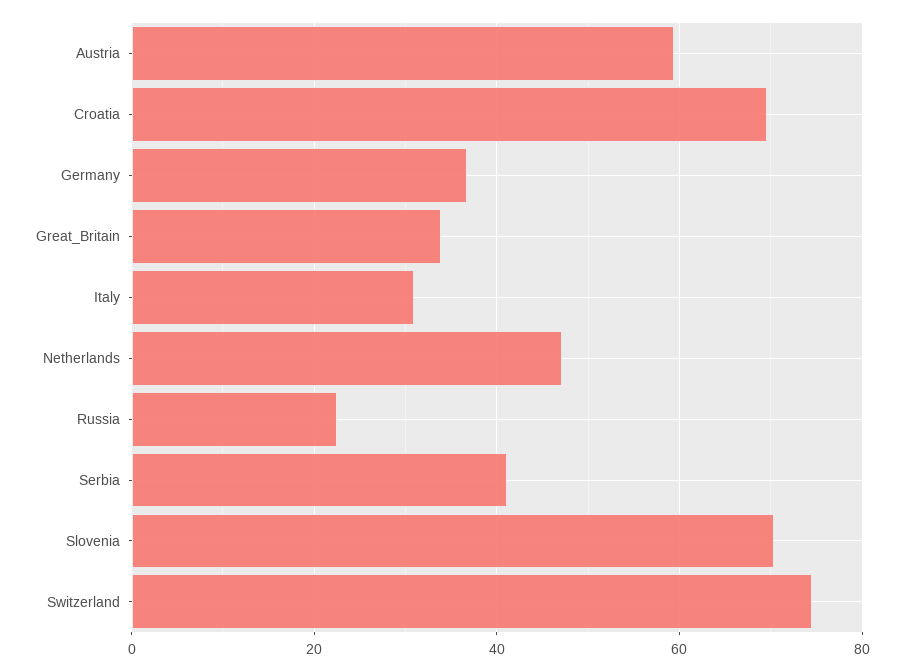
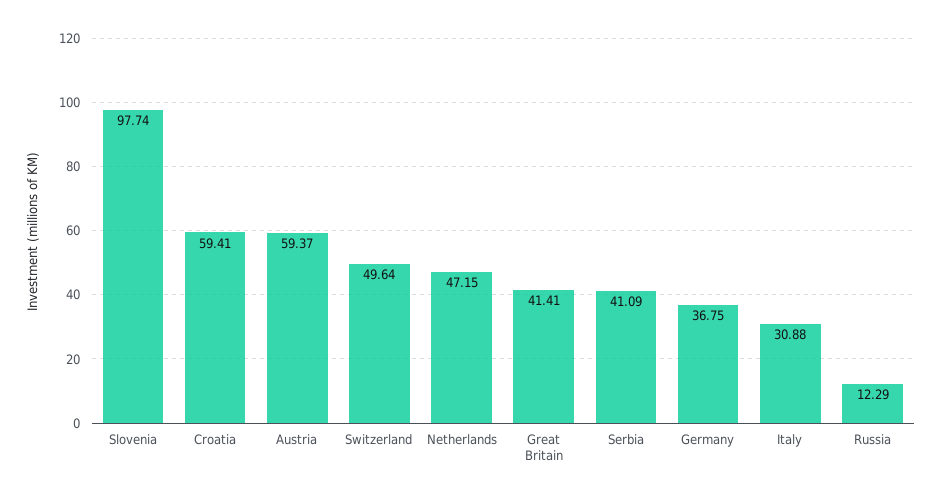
  {
    "Austria": 59.37,
-   "Croatia": 70,
+   "Croatia": 59.41,
    "Germany": 36.75,
-   "Great_Britain": 34,
+   "Great_Britain": 41.41,
    "Italy": 30.88,
    "Netherlands": 47.15,
-   "Russia": 22,
+   "Russia": 12.29,
    "Serbia": 41.09,
-   "Slovenia": 70,
+   "Slovenia": 97.74,
-   "Switzerland": 74
+   "Switzerland": 49.64
  }

